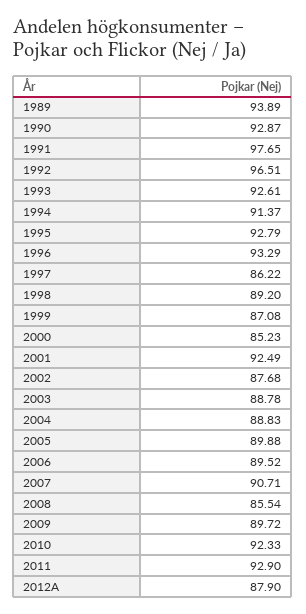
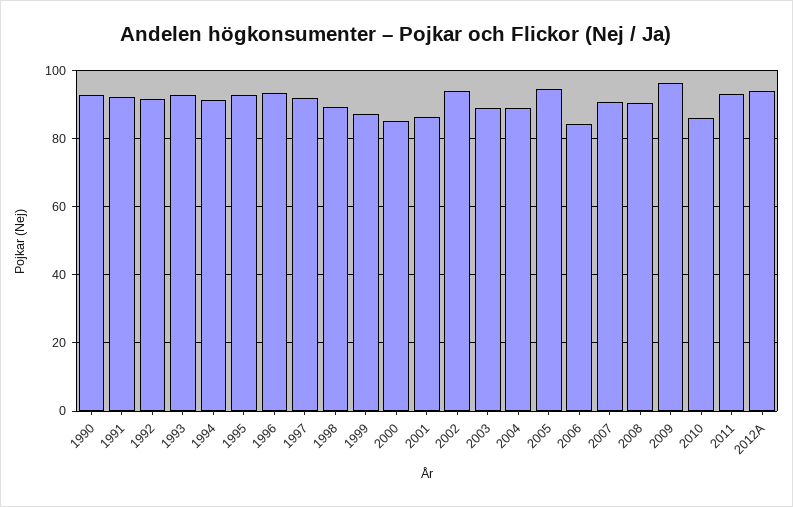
  {
-   "1989": 93.89,
    "1990": 92.87,
-   "1991": 97.65,
+   "1991": 92,
-   "1992": 96.51,
+   "1992": 92,
    "1993": 92.61,
    "1994": 91.37,
    "1995": 92.79,
    "1996": 93.29,
-   "1997": 86.22,
+   "1997": 92,
    "1998": 89.2,
    "1999": 87.08,
    "2000": 85.23,
-   "2001": 92.49,
+   "2001": 86,
-   "2002": 87.68,
+   "2002": 94,
    "2003": 88.78,
    "2004": 88.83,
-   "2005": 89.88,
+   "2005": 94,
-   "2006": 89.52,
+   "2006": 84,
    "2007": 90.71,
-   "2008": 85.54,
+   "2008": 90,
-   "2009": 89.72,
+   "2009": 96,
-   "2010": 92.33,
+   "2010": 86,
    "2011": 92.9,
-   "2012A": 87.9
+   "2012A": 94
  }

